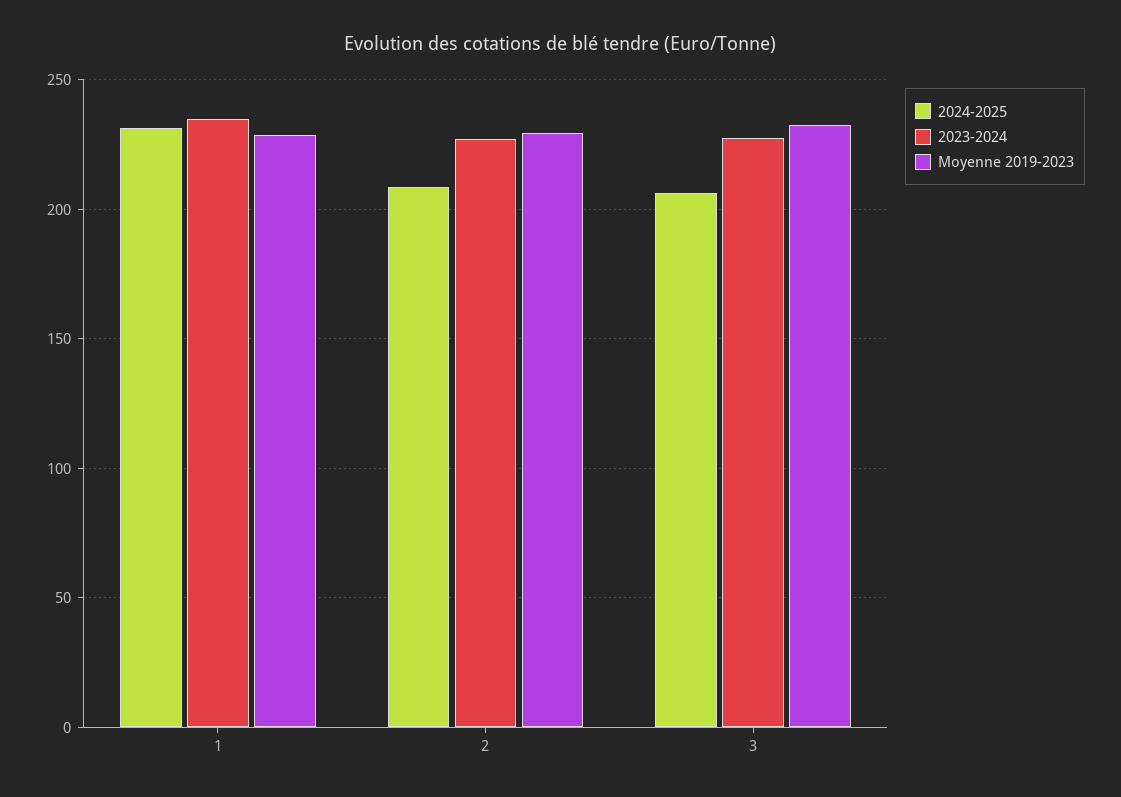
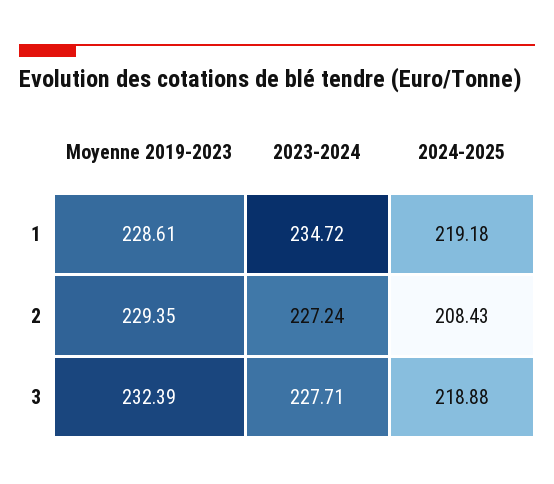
  {
    "2024-2025": {
-     "1": 230,
+     "1": 219.18,
      "2": 208.43,
-     "3": 205
+     "3": 218.88
    },
    "2023-2024": {
      "1": 234.72,
      "2": 227.24,
      "3": 227.71
    },
    "Moyenne 2019-2023": {
      "1": 228.61,
      "2": 229.35,
      "3": 232.39
    }
  }

